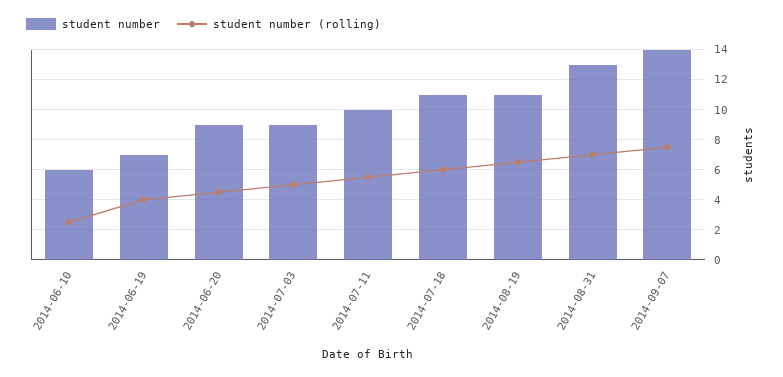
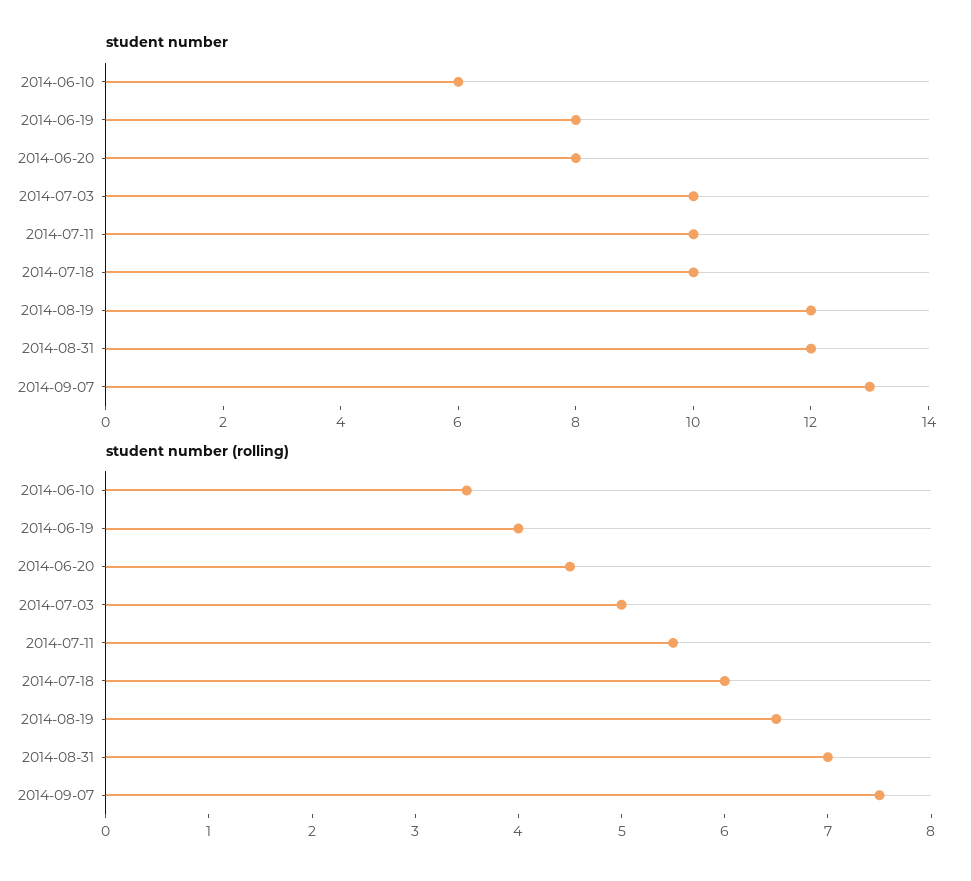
  {
    "student number": {
      "2014-06-10": 6,
-     "2014-06-19": 7,
+     "2014-06-19": 8,
-     "2014-06-20": 9,
+     "2014-06-20": 8,
-     "2014-07-03": 9,
+     "2014-07-03": 10,
      "2014-07-11": 10,
-     "2014-07-18": 11,
+     "2014-07-18": 10,
-     "2014-08-19": 11,
+     "2014-08-19": 12,
-     "2014-08-31": 13,
+     "2014-08-31": 12,
-     "2014-09-07": 14
+     "2014-09-07": 13
    },
    "student number (rolling)": {
-     "2014-06-10": 2.5,
+     "2014-06-10": 3.5,
      "2014-06-19": 4,
      "2014-06-20": 4.5,
      "2014-07-03": 5,
      "2014-07-11": 5.5,
      "2014-07-18": 6,
      "2014-08-19": 6.5,
      "2014-08-31": 7,
      "2014-09-07": 7.5
    }
  }

